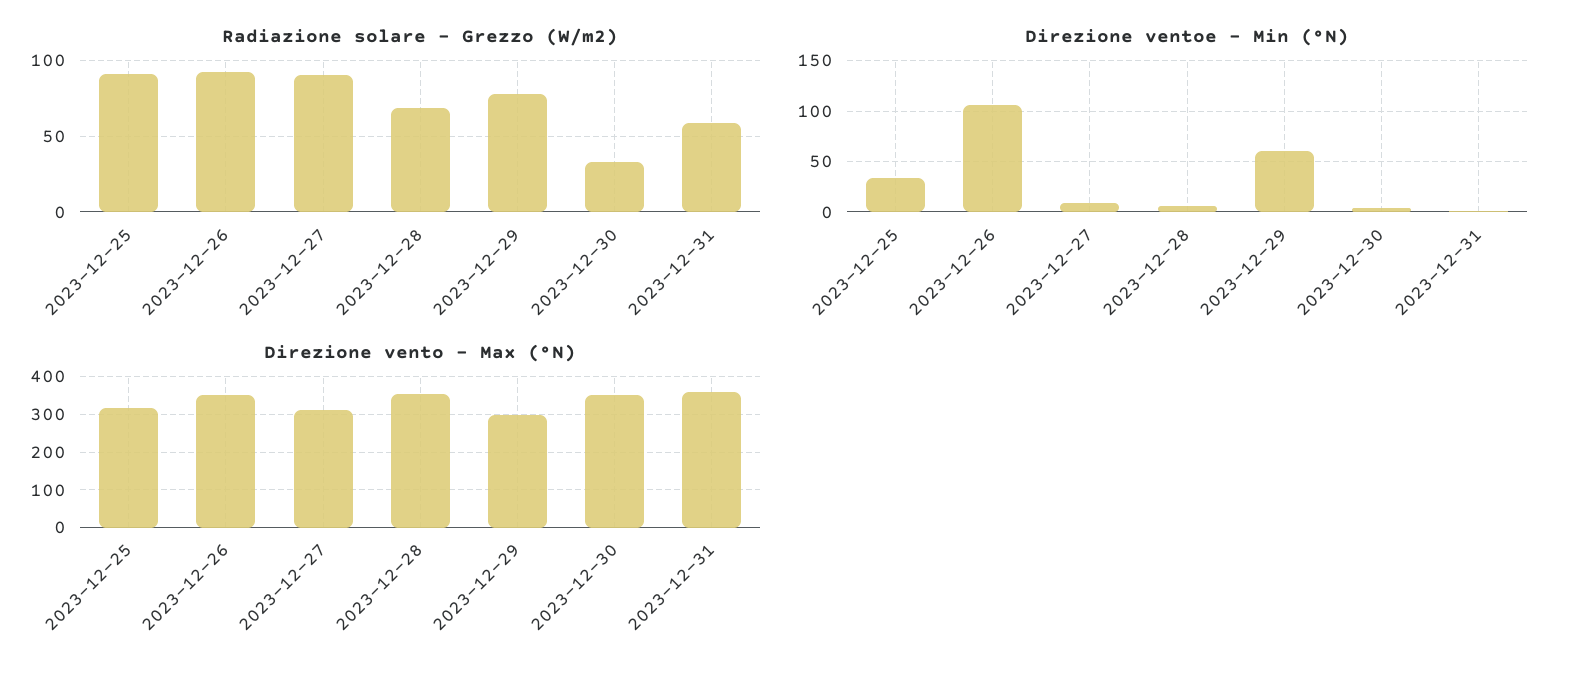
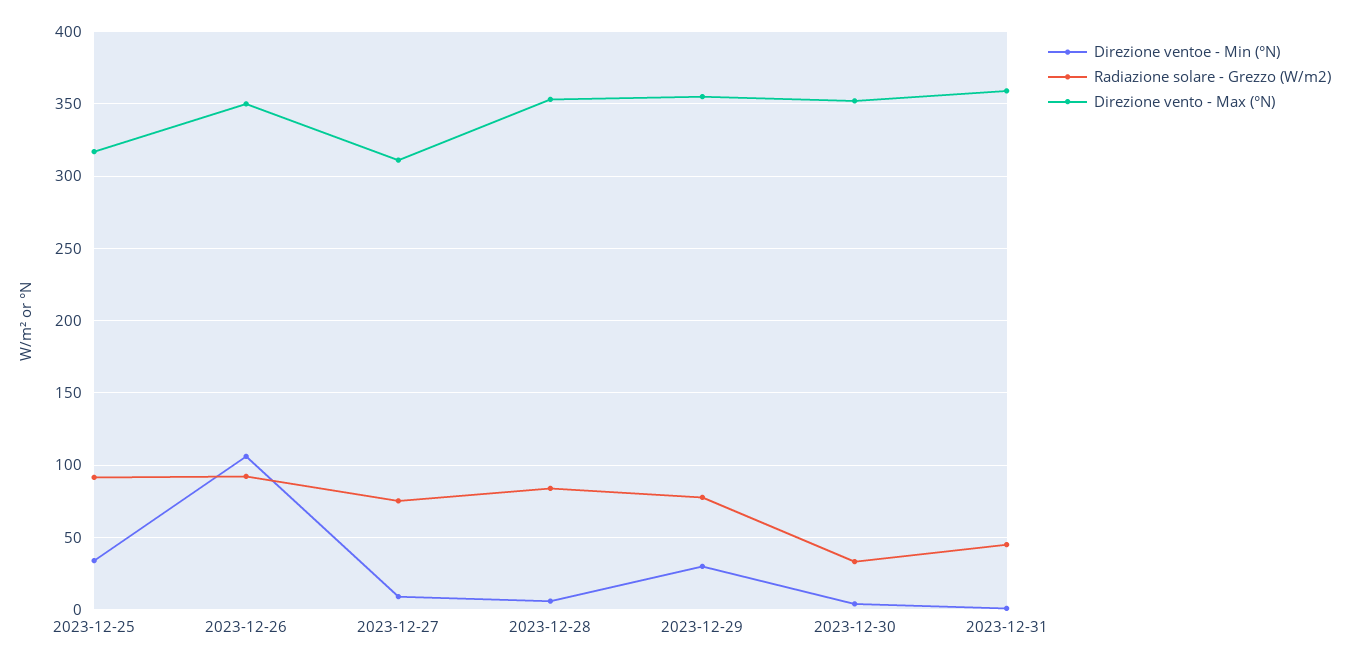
  {
    "Radiazione solare - Grezzo (W/m2)": {
      "2023-12-25": 90,
      "2023-12-26": 90,
-     "2023-12-27": 90,
+     "2023-12-27": 75,
-     "2023-12-28": 70,
+     "2023-12-28": 85,
      "2023-12-29": 80,
      "2023-12-30": 35,
-     "2023-12-31": 60
+     "2023-12-31": 45
    },
    "Direzione ventoe - Min (°N)": {
      "2023-12-25": 35,
      "2023-12-26": 105,
      "2023-12-27": 10,
      "2023-12-28": 5,
-     "2023-12-29": 60,
+     "2023-12-29": 30,
      "2023-12-30": 5,
      "2023-12-31": 0
    },
    "Direzione vento - Max (°N)": {
      "2023-12-25": 315,
      "2023-12-26": 350,
      "2023-12-27": 310,
      "2023-12-28": 355,
-     "2023-12-29": 300,
+     "2023-12-29": 355,
      "2023-12-30": 350,
      "2023-12-31": 360
    }
  }

